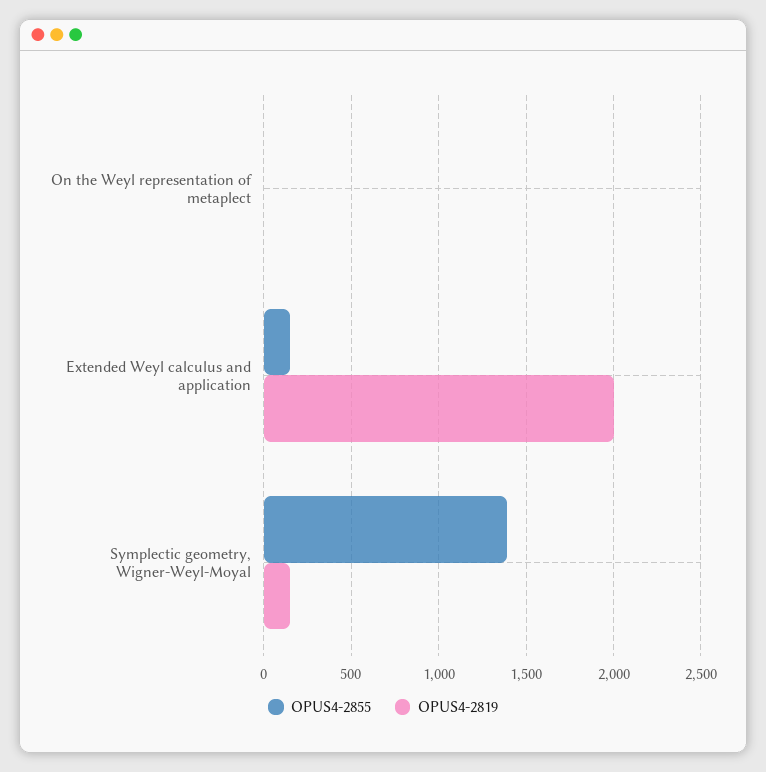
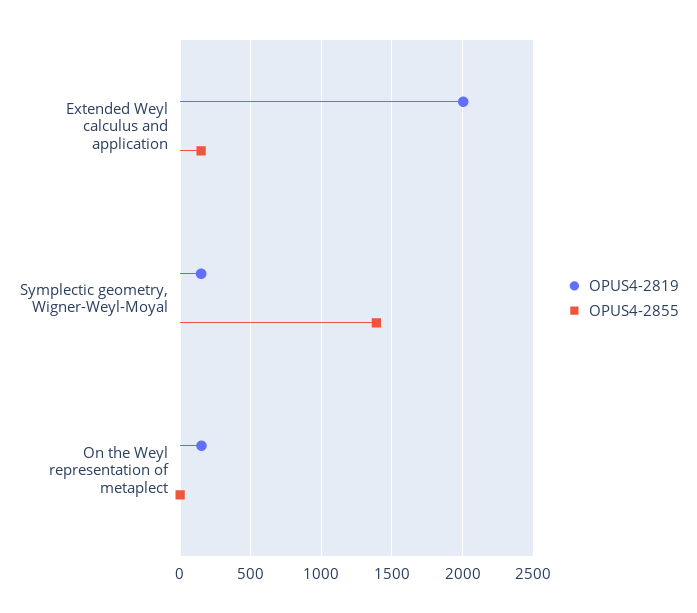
  {
    "OPUS4-2855": {
      "On the Weyl representation of metaplect": 0,
      "Extended Weyl calculus and application": 150,
      "Symplectic geometry, Wigner-Weyl-Moyal": 1400
    },
    "OPUS4-2819": {
-     "On the Weyl representation of metaplect": 0,
+     "On the Weyl representation of metaplect": 150,
      "Extended Weyl calculus and application": 2000,
      "Symplectic geometry, Wigner-Weyl-Moyal": 150
    }
  }

